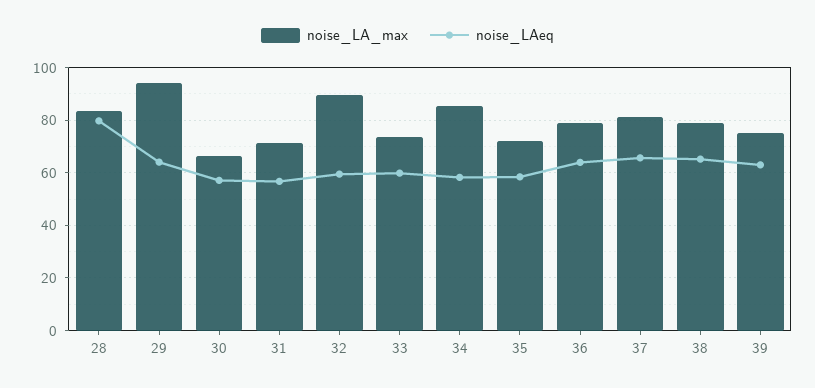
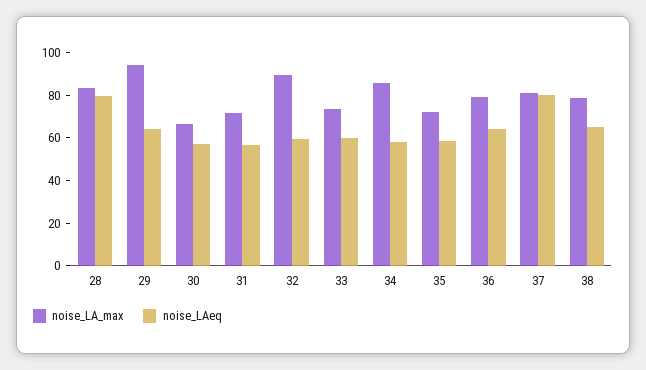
  {
    "noise_LA_max": {
      "28": 82.5,
      "29": 95,
      "30": 67.5,
      "31": 72.5,
      "32": 90,
      "33": 72.5,
      "34": 85,
      "35": 72.5,
      "36": 80,
      "37": 80,
-     "38": 80,
+     "38": 80
-     "39": 75
    },
    "noise_LAeq": {
      "28": 80,
      "29": 65,
      "30": 57.5,
      "31": 57.5,
      "32": 60,
      "33": 60,
      "34": 57.5,
      "35": 57.5,
      "36": 65,
-     "37": 65,
+     "37": 80,
-     "38": 65,
+     "38": 65
-     "39": 62.5
    }
  }

